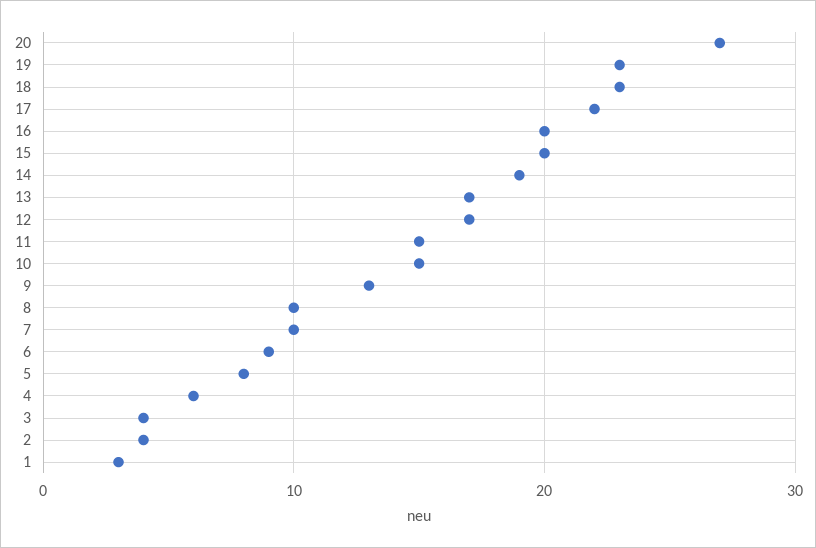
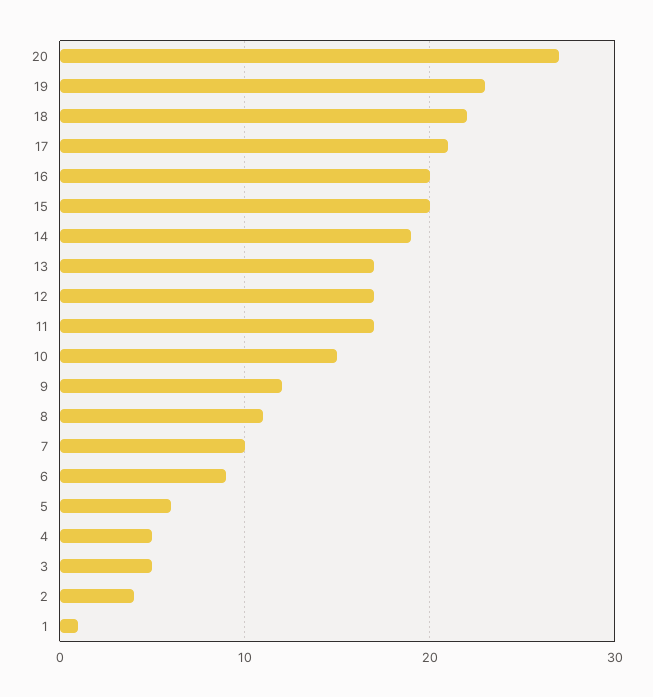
  {
    "20": 27,
    "19": 23,
-   "18": 23,
+   "18": 22,
-   "17": 22,
+   "17": 21,
    "16": 20,
    "15": 20,
    "14": 19,
    "13": 17,
    "12": 17,
-   "11": 15,
+   "11": 17,
    "10": 15,
-   "9": 13,
+   "9": 12,
-   "8": 10,
+   "8": 11,
    "7": 10,
    "6": 9,
-   "5": 8,
+   "5": 6,
-   "4": 6,
+   "4": 5,
-   "3": 4,
+   "3": 5,
    "2": 4,
-   "1": 3
+   "1": 1
  }

